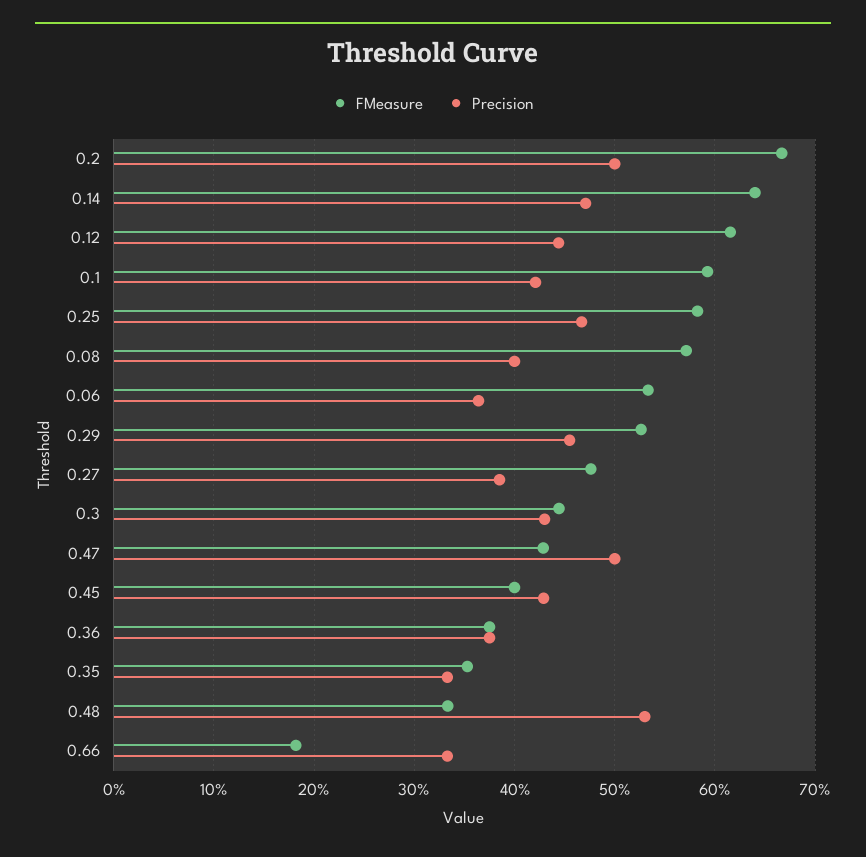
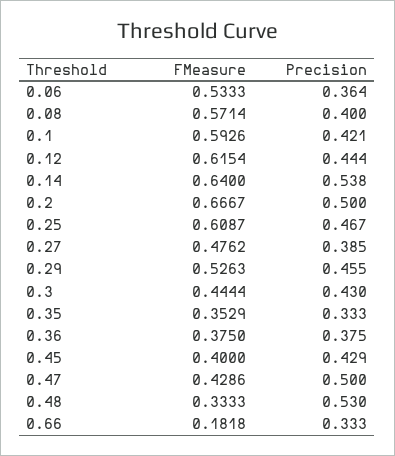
  {
    "FMeasure": {
      "0.2": 0.6667,
      "0.14": 0.64,
      "0.12": 0.6154,
      "0.1": 0.5926,
-     "0.25": 0.58,
+     "0.25": 0.6087,
      "0.08": 0.5714,
      "0.06": 0.5333,
      "0.29": 0.5263,
      "0.27": 0.4762,
      "0.3": 0.4444,
      "0.47": 0.4286,
      "0.45": 0.4,
      "0.36": 0.375,
      "0.35": 0.3529,
      "0.48": 0.3333,
      "0.66": 0.1818
    },
    "Precision": {
      "0.2": 0.5,
-     "0.14": 0.47,
+     "0.14": 0.538,
      "0.12": 0.444,
      "0.1": 0.421,
      "0.25": 0.467,
      "0.08": 0.4,
      "0.06": 0.364,
      "0.29": 0.455,
      "0.27": 0.385,
      "0.3": 0.43,
      "0.47": 0.5,
      "0.45": 0.429,
      "0.36": 0.375,
      "0.35": 0.333,
      "0.48": 0.53,
      "0.66": 0.333
    }
  }

